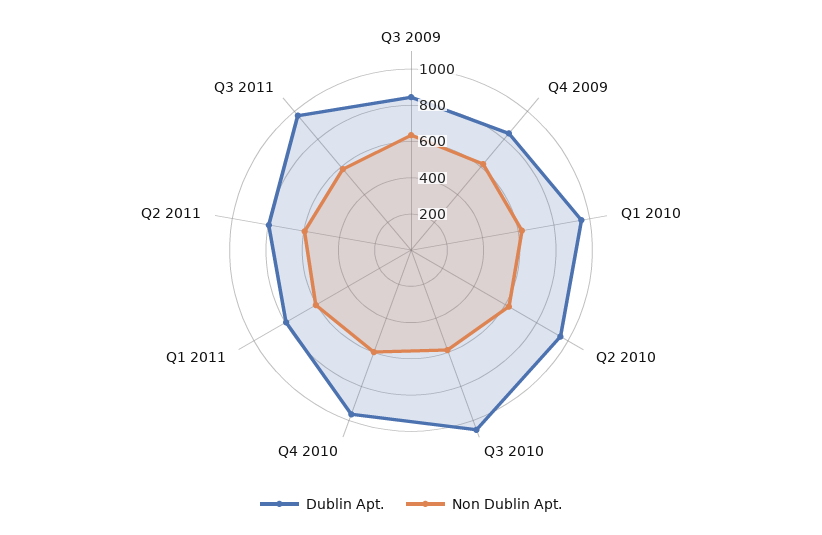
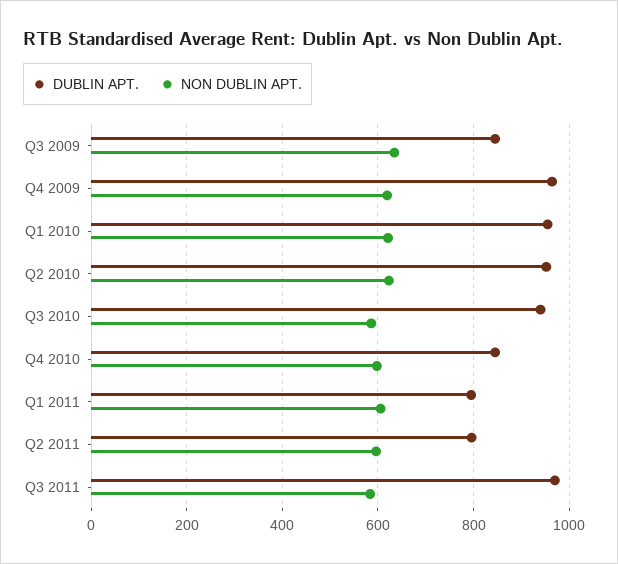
  {
    "Dublin Apt.": {
      "Q3 2009": 840,
-     "Q4 2009": 850,
+     "Q4 2009": 960,
      "Q1 2010": 960,
      "Q2 2010": 960,
-     "Q3 2010": 1050,
+     "Q3 2010": 940,
-     "Q4 2010": 950,
+     "Q4 2010": 840,
      "Q1 2011": 800,
      "Q2 2011": 800,
      "Q3 2011": 980
    },
    "Non Dublin Apt.": {
      "Q3 2009": 640,
      "Q4 2009": 620,
      "Q1 2010": 620,
      "Q2 2010": 620,
      "Q3 2010": 580,
      "Q4 2010": 600,
      "Q1 2011": 600,
      "Q2 2011": 600,
      "Q3 2011": 580
    }
  }

